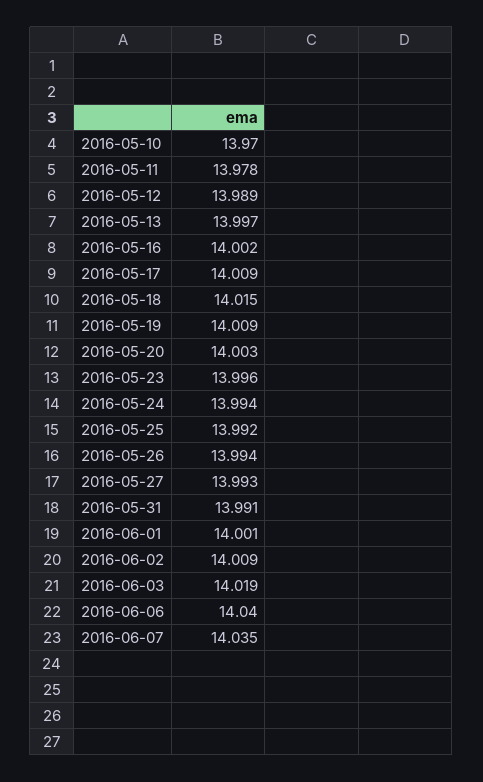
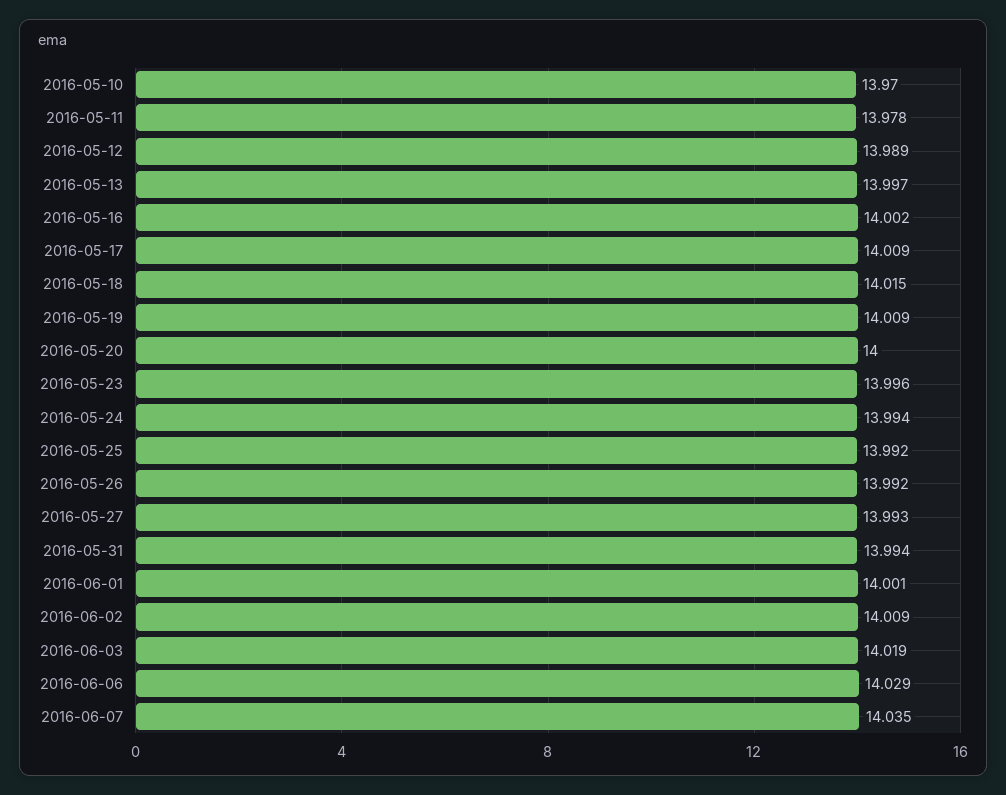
  {
    "2016-05-10": 13.97,
    "2016-05-11": 13.978,
    "2016-05-12": 13.989,
    "2016-05-13": 13.997,
    "2016-05-16": 14.002,
    "2016-05-17": 14.009,
    "2016-05-18": 14.015,
    "2016-05-19": 14.009,
-   "2016-05-20": 14.003,
+   "2016-05-20": 14,
    "2016-05-23": 13.996,
    "2016-05-24": 13.994,
    "2016-05-25": 13.992,
-   "2016-05-26": 13.994,
+   "2016-05-26": 13.992,
    "2016-05-27": 13.993,
-   "2016-05-31": 13.991,
+   "2016-05-31": 13.994,
    "2016-06-01": 14.001,
    "2016-06-02": 14.009,
    "2016-06-03": 14.019,
-   "2016-06-06": 14.04,
+   "2016-06-06": 14.029,
    "2016-06-07": 14.035
  }

